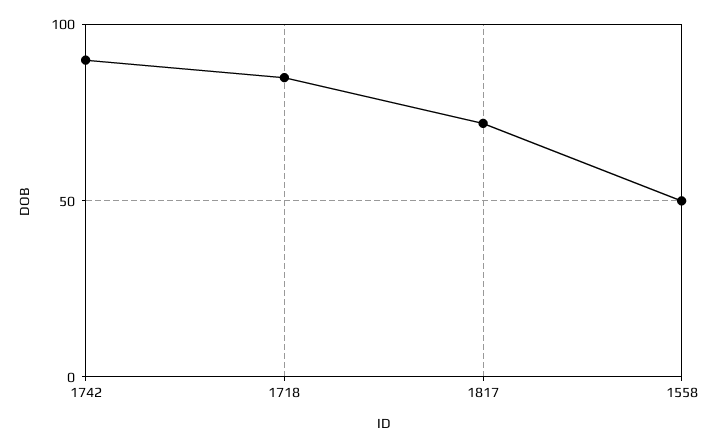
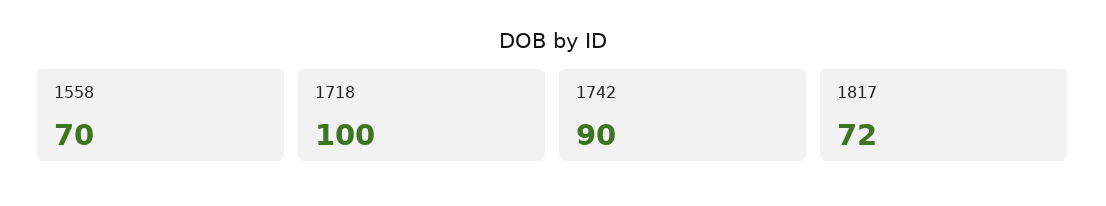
  {
    "1742": 90,
-   "1718": 85,
+   "1718": 100,
    "1817": 72,
-   "1558": 50
+   "1558": 70
  }

